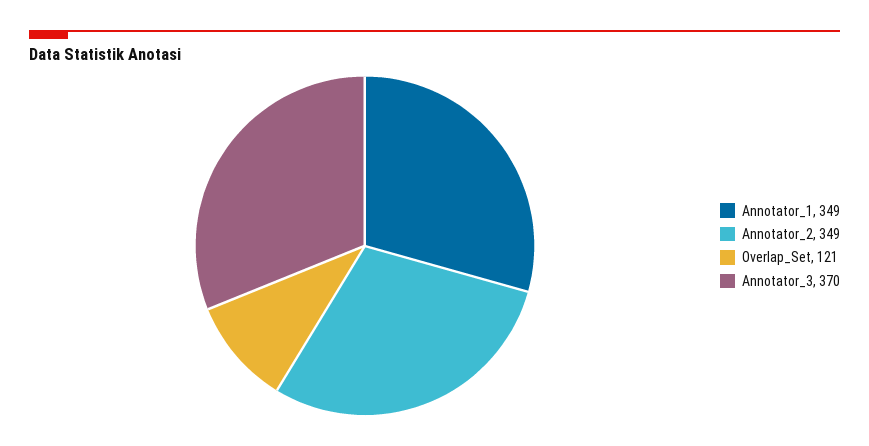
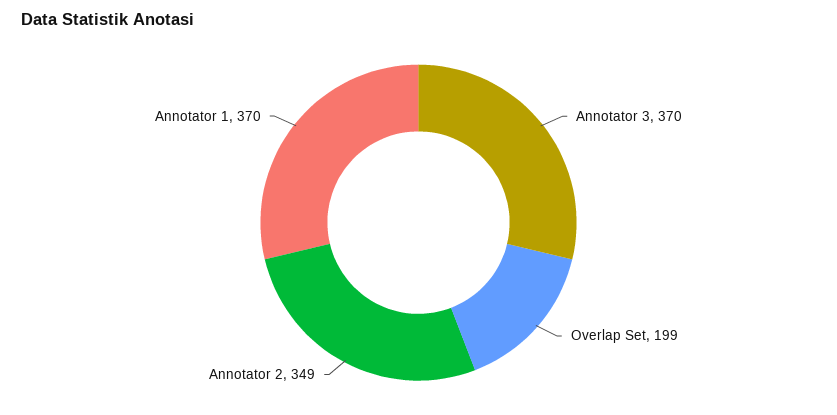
  {
-   "Annotator_1": 349,
+   "Annotator_1": 370,
    "Annotator_2": 349,
-   "Overlap_Set": 121,
+   "Overlap_Set": 199,
    "Annotator_3": 370
  }

